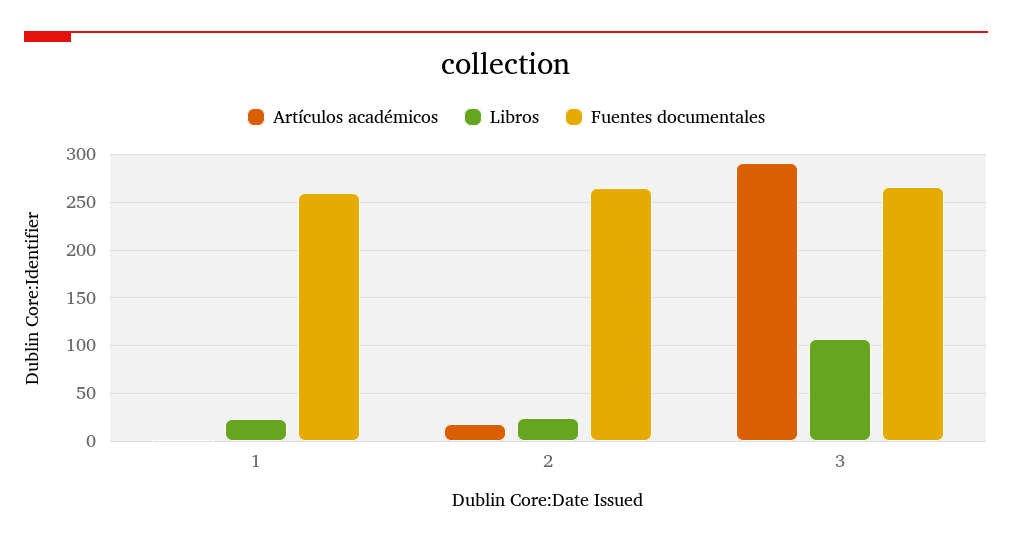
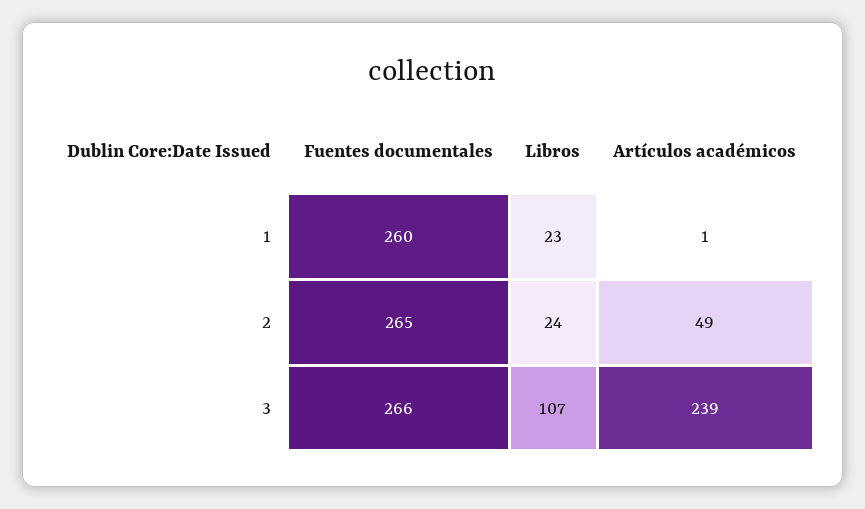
  {
    "Artículos académicos": {
      "1": 1,
-     "2": 20,
+     "2": 49,
-     "3": 290
+     "3": 239
    },
    "Libros": {
      "1": 23,
      "2": 24,
      "3": 107
    },
    "Fuentes documentales": {
      "1": 260,
      "2": 265,
      "3": 266
    }
  }

